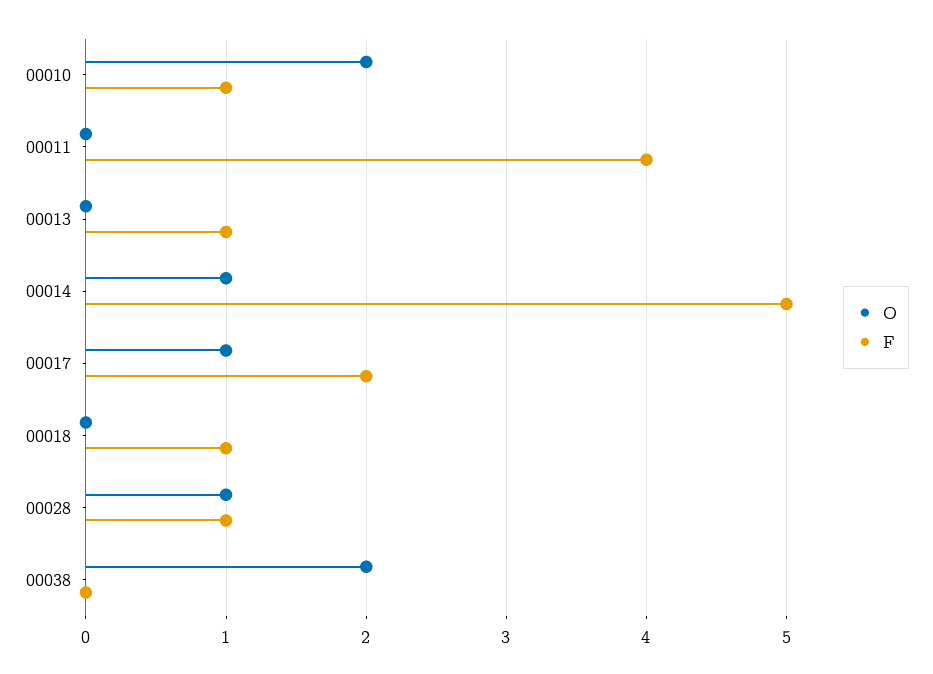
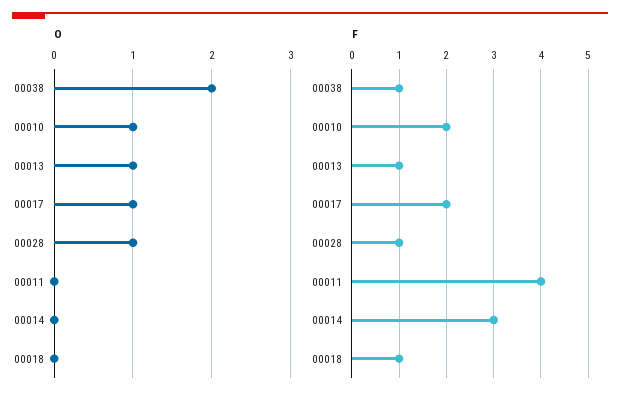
  {
    "O": {
-     "00010": 2,
+     "00010": 1,
      "00011": 0,
-     "00013": 0,
+     "00013": 1,
-     "00014": 1,
+     "00014": 0,
      "00017": 1,
      "00018": 0,
      "00028": 1,
      "00038": 2
    },
    "F": {
-     "00010": 1,
+     "00010": 2,
      "00011": 4,
      "00013": 1,
-     "00014": 5,
+     "00014": 3,
      "00017": 2,
      "00018": 1,
      "00028": 1,
-     "00038": 0
+     "00038": 1
    }
  }

